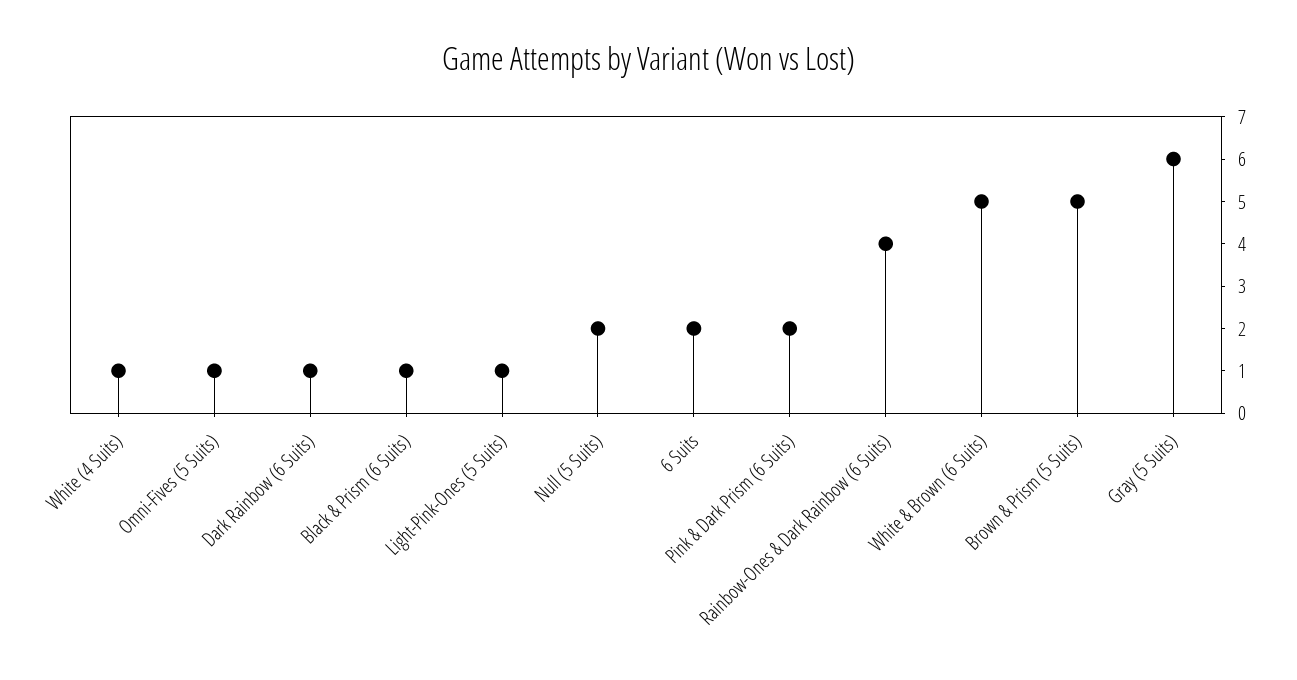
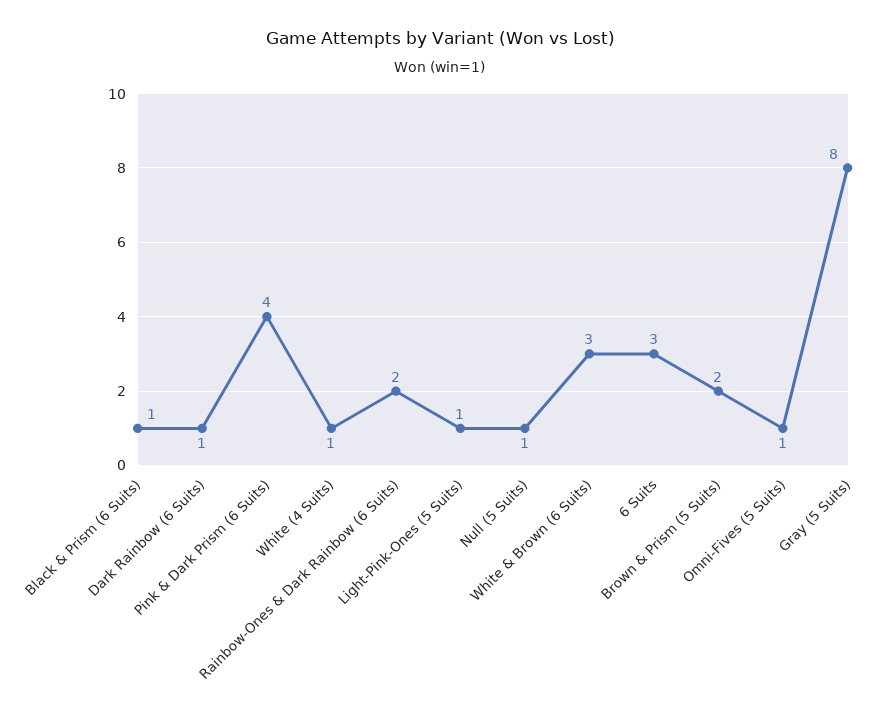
  {
    "White (4 Suits)": 1,
    "Omni-Fives (5 Suits)": 1,
    "Dark Rainbow (6 Suits)": 1,
    "Black & Prism (6 Suits)": 1,
    "Light-Pink-Ones (5 Suits)": 1,
-   "Null (5 Suits)": 2,
+   "Null (5 Suits)": 1,
-   "6 Suits": 2,
+   "6 Suits": 3,
-   "Pink & Dark Prism (6 Suits)": 2,
+   "Pink & Dark Prism (6 Suits)": 4,
-   "Rainbow-Ones & Dark Rainbow (6 Suits)": 4,
+   "Rainbow-Ones & Dark Rainbow (6 Suits)": 2,
-   "White & Brown (6 Suits)": 5,
+   "White & Brown (6 Suits)": 3,
-   "Brown & Prism (5 Suits)": 5,
+   "Brown & Prism (5 Suits)": 2,
-   "Gray (5 Suits)": 6
+   "Gray (5 Suits)": 8
  }

